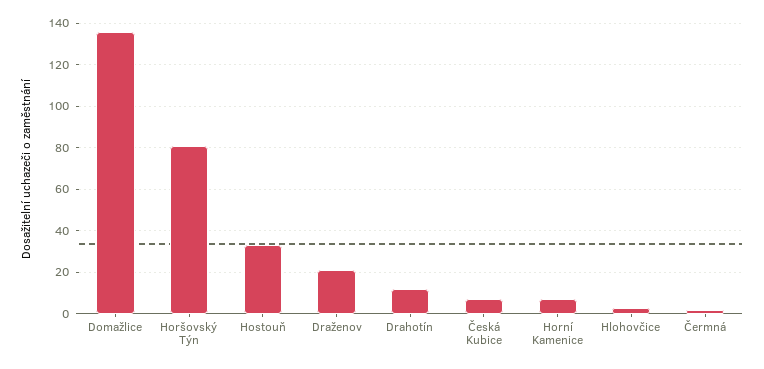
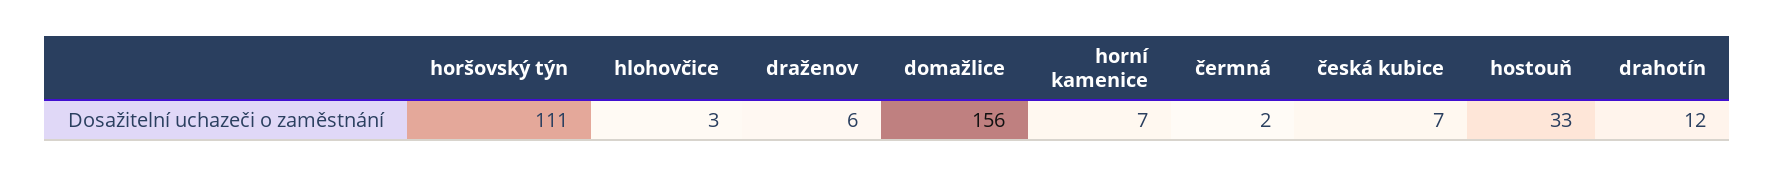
  {
-   "Domažlice": 135,
+   "Domažlice": 156,
-   "Horšovský Týn": 80,
+   "Horšovský Týn": 111,
    "Hostouň": 33,
-   "Draženov": 20,
+   "Draženov": 6,
    "Drahotín": 12,
    "Česká Kubice": 7,
    "Horní Kamenice": 7,
    "Hlohovčice": 3,
    "Čermná": 2
  }

